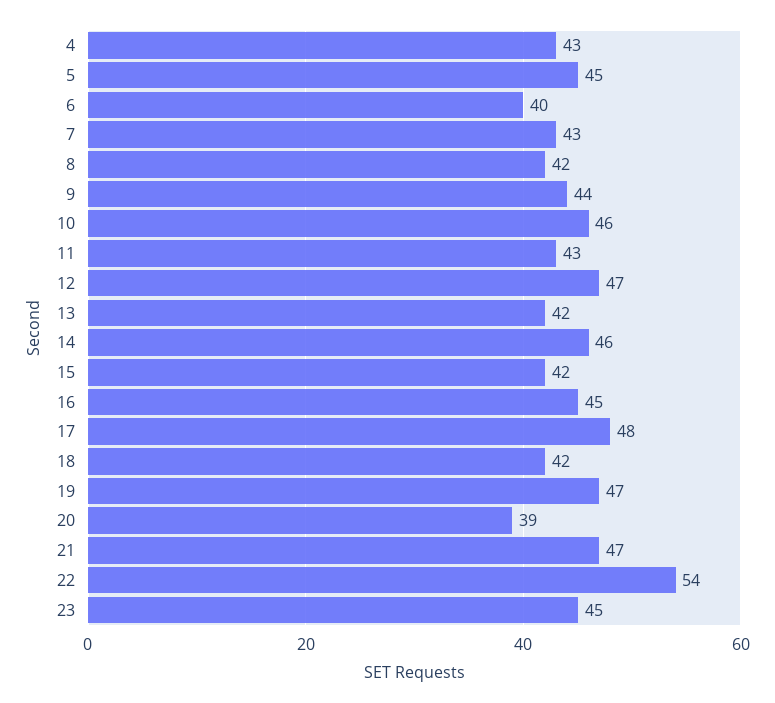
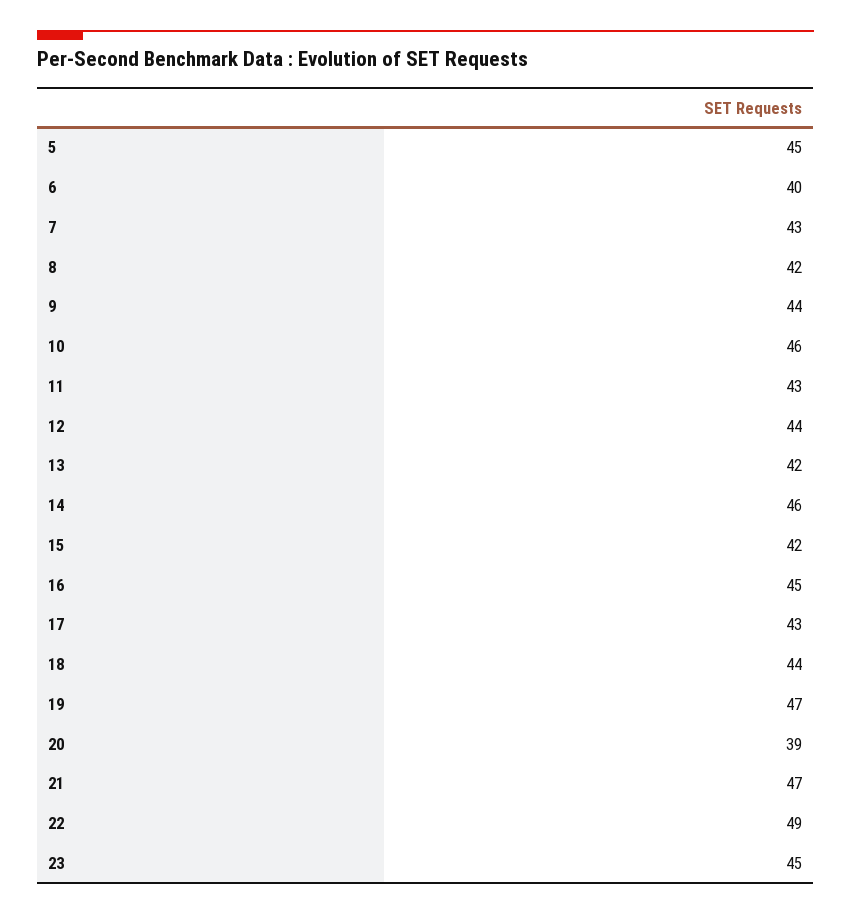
  {
-   "4": 43,
    "5": 45,
    "6": 40,
    "7": 43,
    "8": 42,
    "9": 44,
    "10": 46,
    "11": 43,
-   "12": 47,
+   "12": 44,
    "13": 42,
    "14": 46,
    "15": 42,
    "16": 45,
-   "17": 48,
+   "17": 43,
-   "18": 42,
+   "18": 44,
    "19": 47,
    "20": 39,
    "21": 47,
-   "22": 54,
+   "22": 49,
    "23": 45
  }

